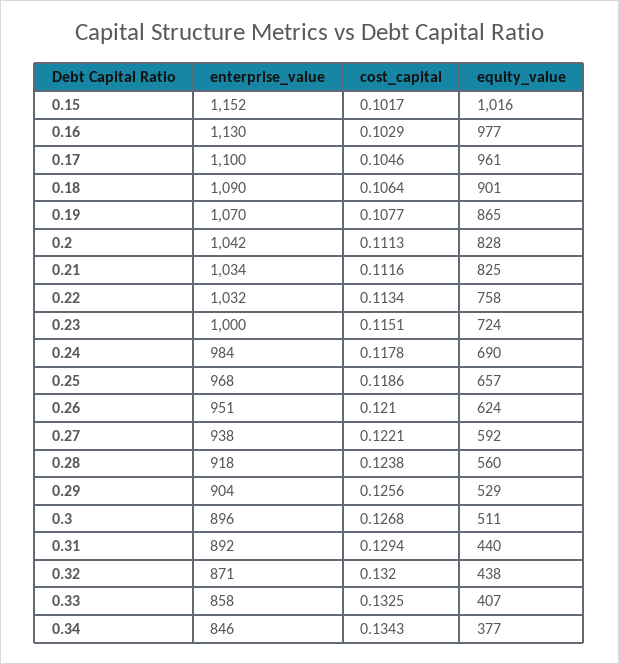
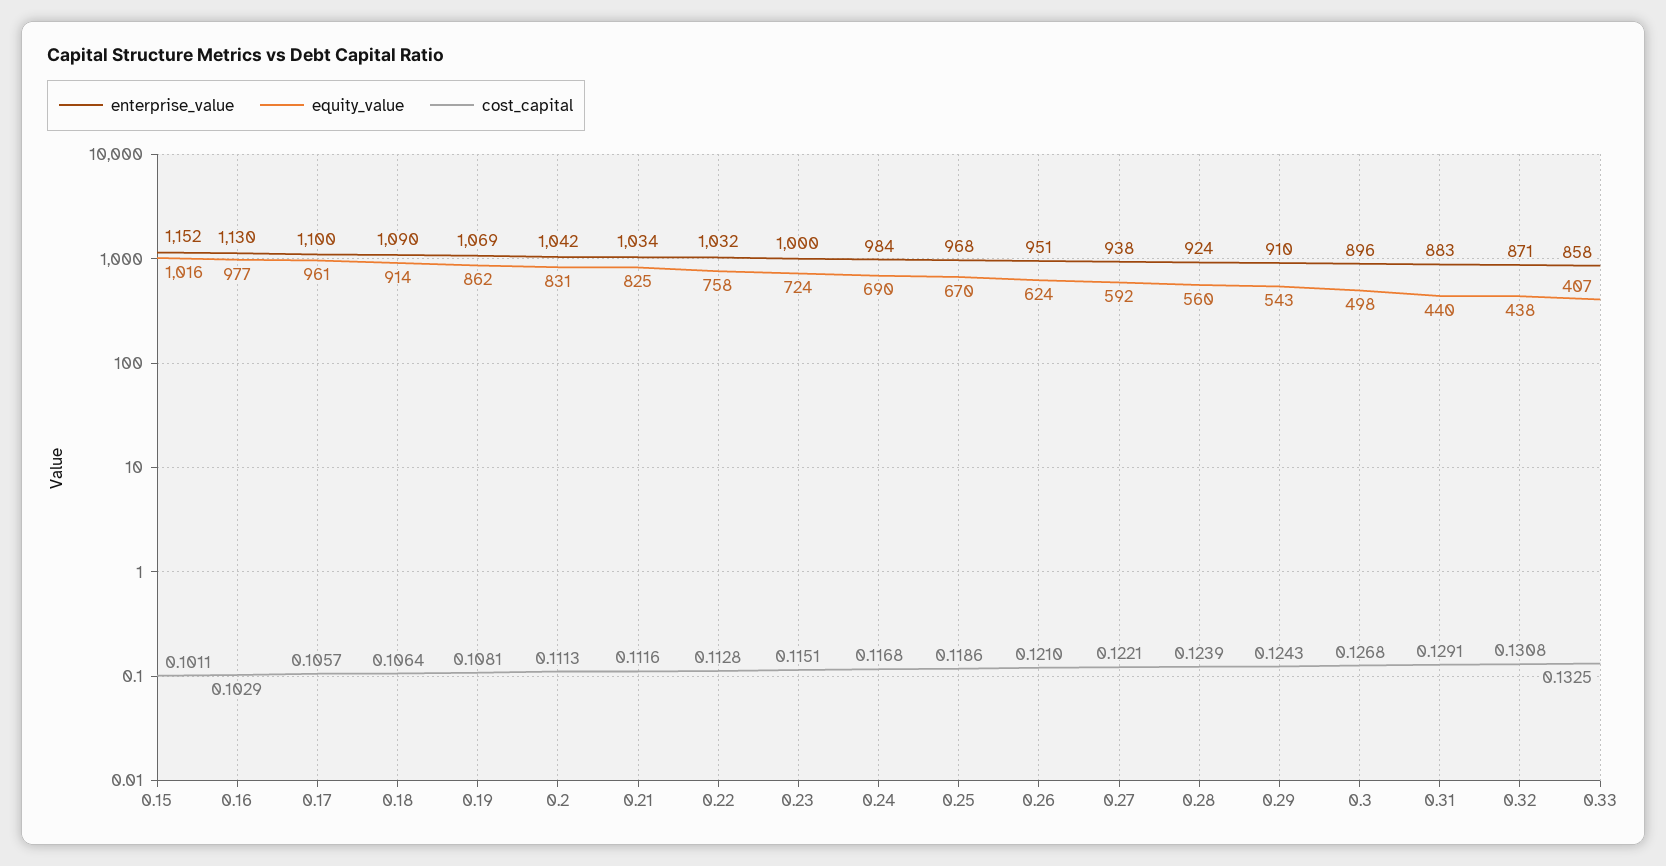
  {
    "enterprise_value": {
      "0.15": 1152,
      "0.16": 1130,
      "0.17": 1100,
      "0.18": 1090,
-     "0.19": 1070,
+     "0.19": 1069,
      "0.2": 1042,
      "0.21": 1034,
      "0.22": 1032,
      "0.23": 1000,
      "0.24": 984,
      "0.25": 968,
      "0.26": 951,
      "0.27": 938,
-     "0.28": 918,
+     "0.28": 924,
-     "0.29": 904,
+     "0.29": 910,
      "0.3": 896,
-     "0.31": 892,
+     "0.31": 883,
      "0.32": 871,
-     "0.33": 858,
+     "0.33": 858
-     "0.34": 846
    },
    "cost_capital": {
-     "0.15": 0.1017,
+     "0.15": 0.1011,
      "0.16": 0.1029,
-     "0.17": 0.1046,
+     "0.17": 0.1057,
      "0.18": 0.1064,
-     "0.19": 0.1077,
+     "0.19": 0.1081,
      "0.2": 0.1113,
      "0.21": 0.1116,
-     "0.22": 0.1134,
+     "0.22": 0.1128,
      "0.23": 0.1151,
-     "0.24": 0.1178,
+     "0.24": 0.1168,
      "0.25": 0.1186,
      "0.26": 0.121,
      "0.27": 0.1221,
-     "0.28": 0.1238,
+     "0.28": 0.1239,
-     "0.29": 0.1256,
+     "0.29": 0.1243,
      "0.3": 0.1268,
-     "0.31": 0.1294,
+     "0.31": 0.1291,
-     "0.32": 0.132,
+     "0.32": 0.1308,
-     "0.33": 0.1325,
+     "0.33": 0.1325
-     "0.34": 0.1343
    },
    "equity_value": {
      "0.15": 1016,
      "0.16": 977,
      "0.17": 961,
-     "0.18": 901,
+     "0.18": 914,
-     "0.19": 865,
+     "0.19": 862,
-     "0.2": 828,
+     "0.2": 831,
      "0.21": 825,
      "0.22": 758,
      "0.23": 724,
      "0.24": 690,
-     "0.25": 657,
+     "0.25": 670,
      "0.26": 624,
      "0.27": 592,
      "0.28": 560,
-     "0.29": 529,
+     "0.29": 543,
-     "0.3": 511,
+     "0.3": 498,
      "0.31": 440,
      "0.32": 438,
-     "0.33": 407,
+     "0.33": 407
-     "0.34": 377
    }
  }

